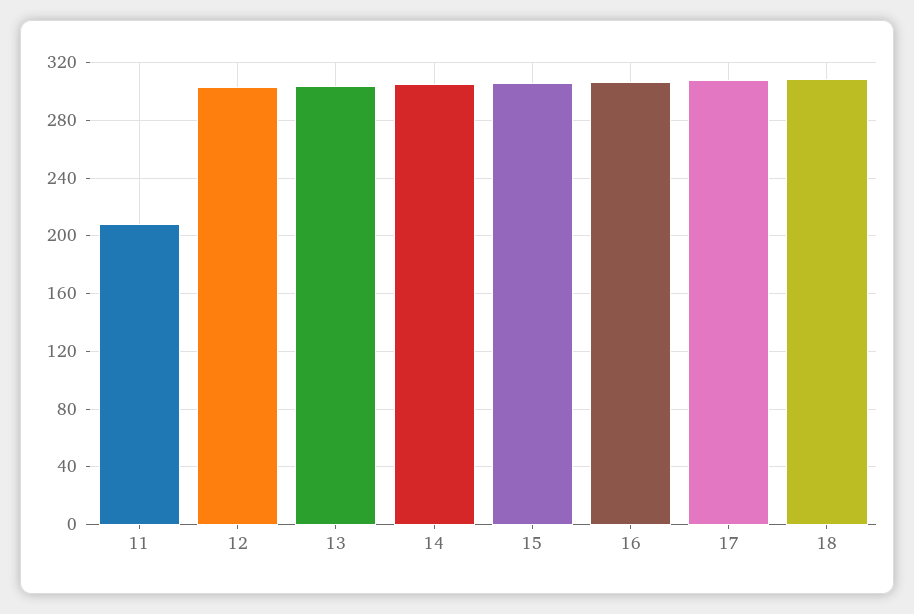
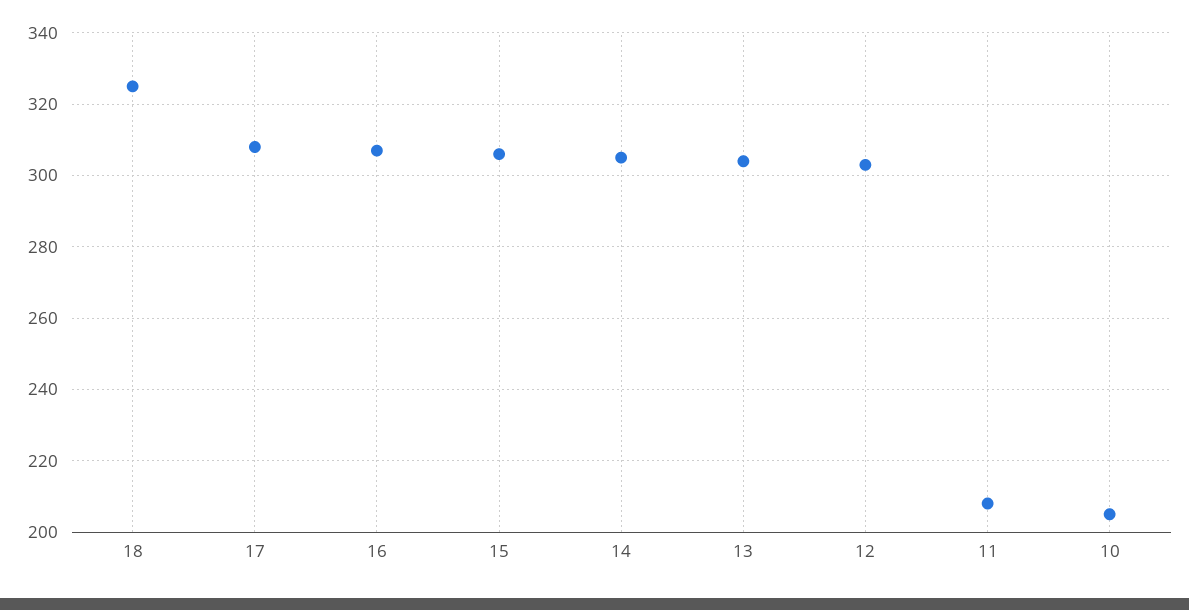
  {
    "11": 210,
    "12": 305,
    "13": 305,
    "14": 305,
    "15": 305,
    "16": 305,
    "17": 310,
-   "18": 310
+   "18": 325,
+   "10": 205
  }

